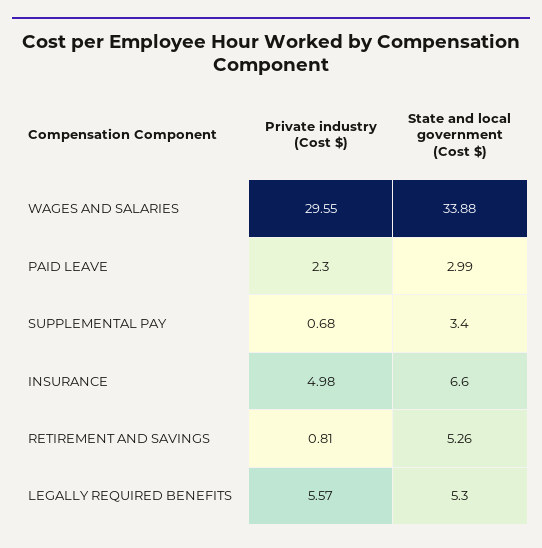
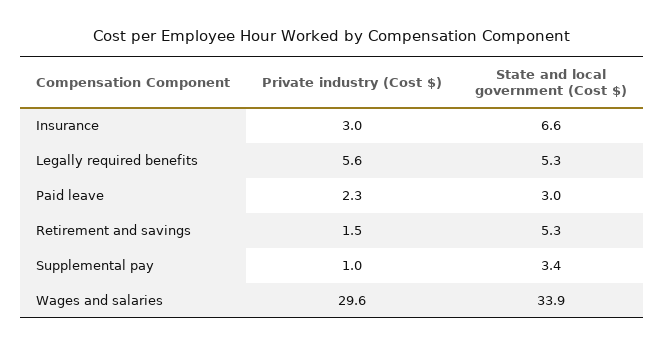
  {
    "Private industry (Cost $)": {
      "WAGES AND SALARIES": 29.55,
      "PAID LEAVE": 2.3,
-     "SUPPLEMENTAL PAY": 0.68,
+     "SUPPLEMENTAL PAY": 1,
-     "INSURANCE": 4.98,
+     "INSURANCE": 3,
-     "RETIREMENT AND SAVINGS": 0.81,
+     "RETIREMENT AND SAVINGS": 1.5,
      "LEGALLY REQUIRED BENEFITS": 5.57
    },
    "State and local government (Cost $)": {
      "WAGES AND SALARIES": 33.88,
      "PAID LEAVE": 2.99,
      "SUPPLEMENTAL PAY": 3.4,
      "INSURANCE": 6.6,
      "RETIREMENT AND SAVINGS": 5.26,
      "LEGALLY REQUIRED BENEFITS": 5.3
    }
  }

